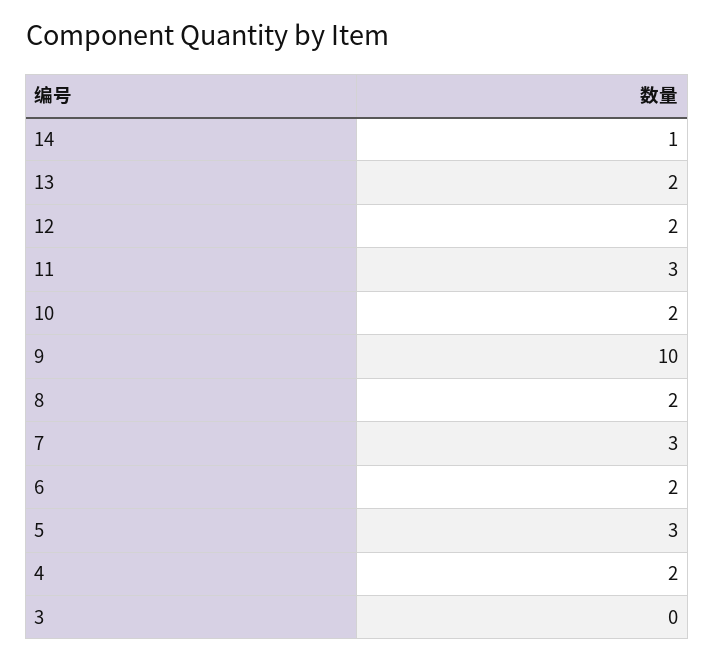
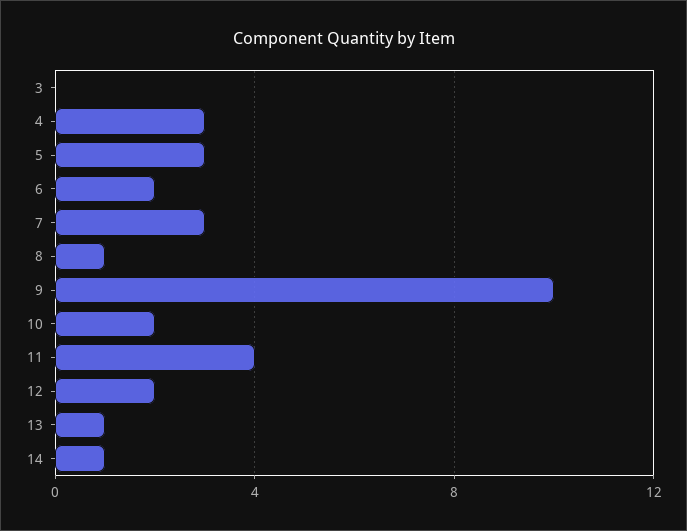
  {
    "14": 1,
-   "13": 2,
+   "13": 1,
    "12": 2,
-   "11": 3,
+   "11": 4,
    "10": 2,
    "9": 10,
-   "8": 2,
+   "8": 1,
    "7": 3,
    "6": 2,
    "5": 3,
-   "4": 2,
+   "4": 3,
    "3": 0
  }

